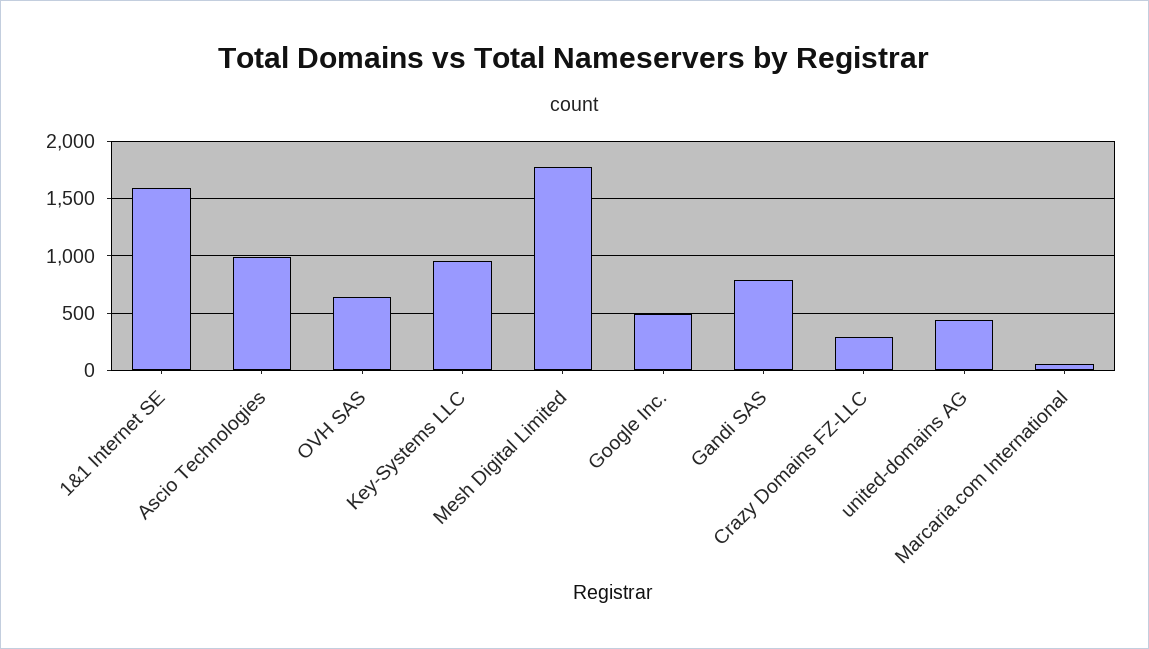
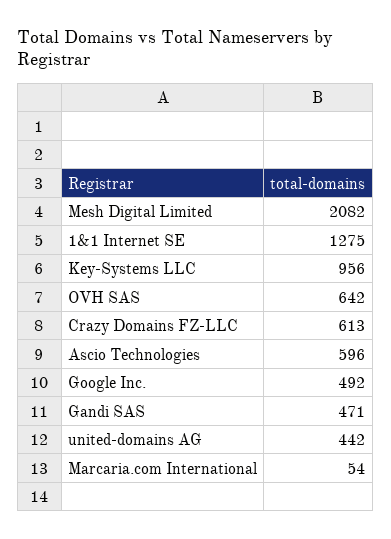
  {
-   "1&1 Internet SE": 1600,
+   "1&1 Internet SE": 1275,
-   "Ascio Technologies": 1000,
+   "Ascio Technologies": 596,
    "OVH SAS": 642,
    "Key-Systems LLC": 956,
-   "Mesh Digital Limited": 1800,
+   "Mesh Digital Limited": 2082,
    "Google Inc.": 492,
-   "Gandi SAS": 800,
+   "Gandi SAS": 471,
-   "Crazy Domains FZ-LLC": 300,
+   "Crazy Domains FZ-LLC": 613,
    "united-domains AG": 442,
    "Marcaria.com International": 54
  }

